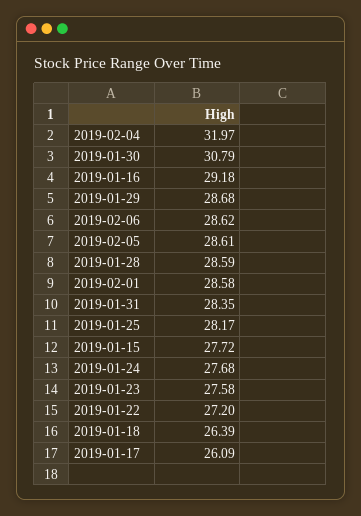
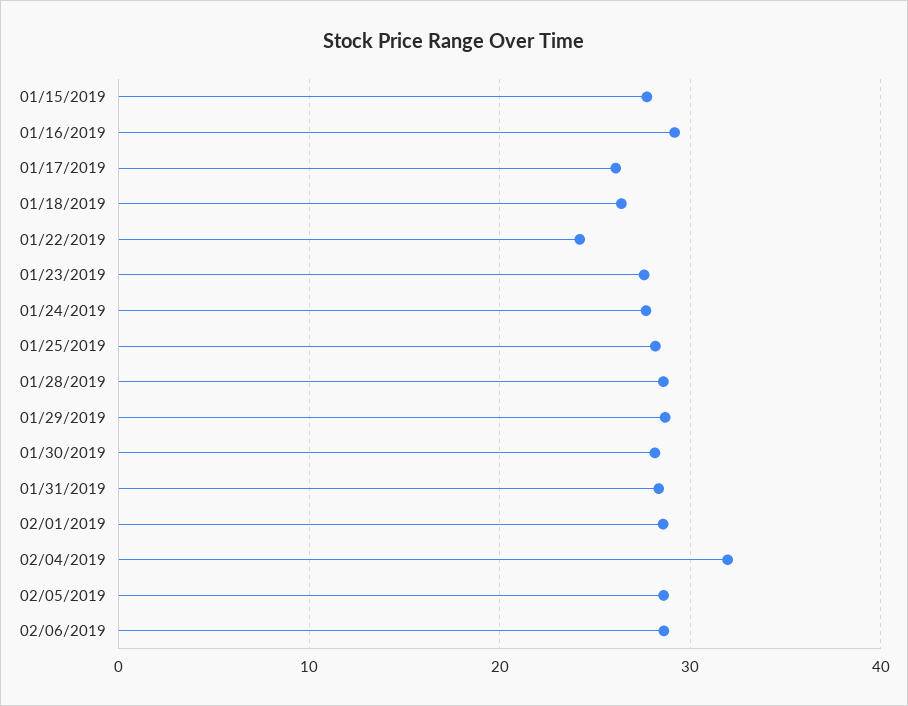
  {
    "2019-02-04": 31.97,
-   "2019-01-30": 30.79,
+   "2019-01-30": 28,
    "2019-01-16": 29.18,
    "2019-01-29": 28.68,
    "2019-02-06": 28.62,
    "2019-02-05": 28.61,
    "2019-01-28": 28.59,
    "2019-02-01": 28.58,
    "2019-01-31": 28.35,
    "2019-01-25": 28.17,
    "2019-01-15": 27.72,
    "2019-01-24": 27.68,
    "2019-01-23": 27.58,
-   "2019-01-22": 27.2,
+   "2019-01-22": 24,
    "2019-01-18": 26.39,
    "2019-01-17": 26.09
  }

